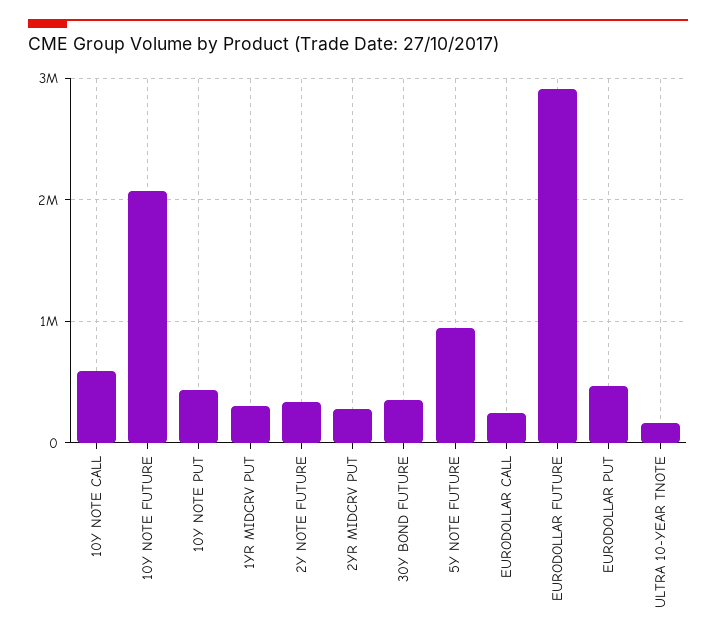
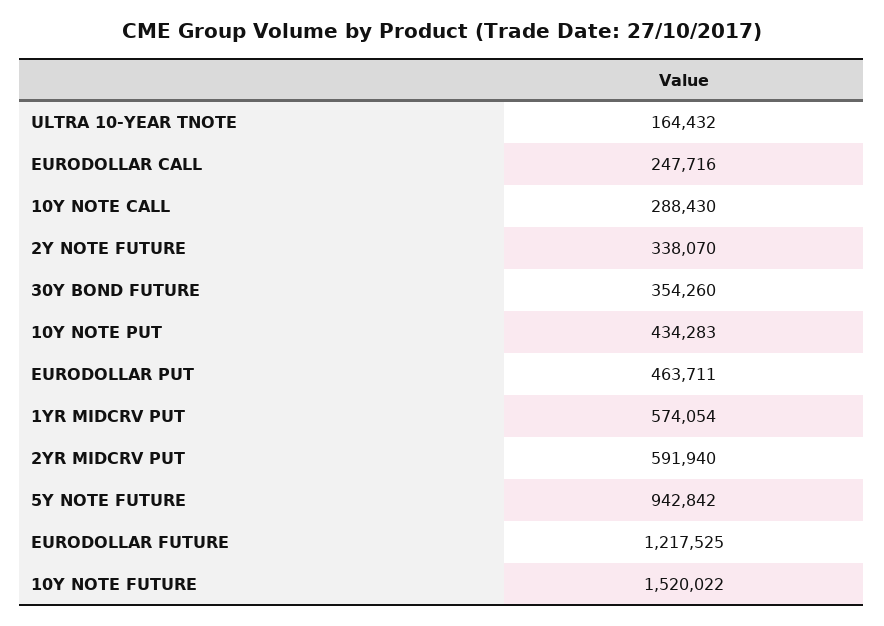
  {
-   "10Y NOTE CALL": 600000,
+   "10Y NOTE CALL": 288430,
-   "10Y NOTE FUTURE": 2100000,
+   "10Y NOTE FUTURE": 1520022,
    "10Y NOTE PUT": 434283,
-   "1YR MIDCRV PUT": 300000,
+   "1YR MIDCRV PUT": 574054,
    "2Y NOTE FUTURE": 338070,
-   "2YR MIDCRV PUT": 300000,
+   "2YR MIDCRV PUT": 591940,
    "30Y BOND FUTURE": 354260,
    "5Y NOTE FUTURE": 942842,
    "EURODOLLAR CALL": 247716,
-   "EURODOLLAR FUTURE": 2900000,
+   "EURODOLLAR FUTURE": 1217525,
    "EURODOLLAR PUT": 463711,
    "ULTRA 10-YEAR TNOTE": 164432
  }

